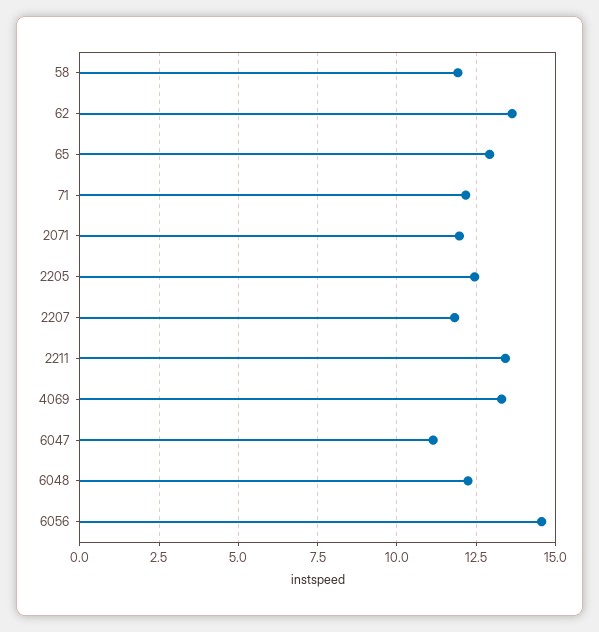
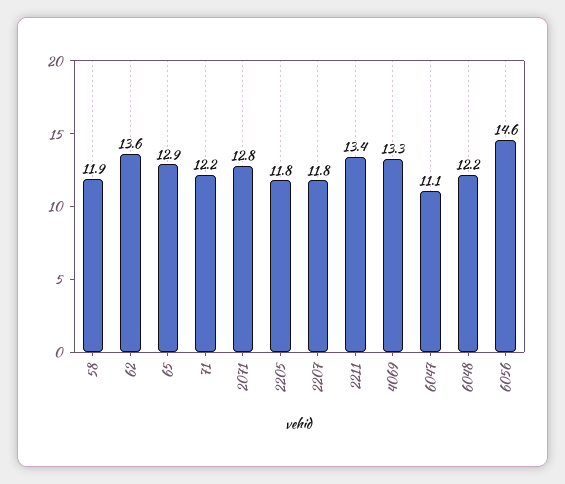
  {
    "58": 11.9,
    "62": 13.6,
    "65": 12.9,
    "71": 12.2,
-   "2071": 12,
+   "2071": 12.8,
-   "2205": 12.5,
+   "2205": 11.8,
    "2207": 11.8,
    "2211": 13.4,
    "4069": 13.3,
    "6047": 11.1,
    "6048": 12.2,
    "6056": 14.6
  }

